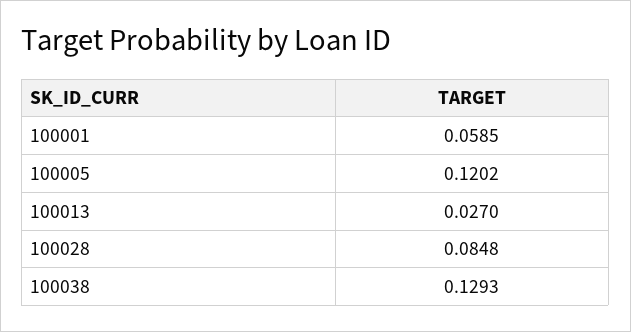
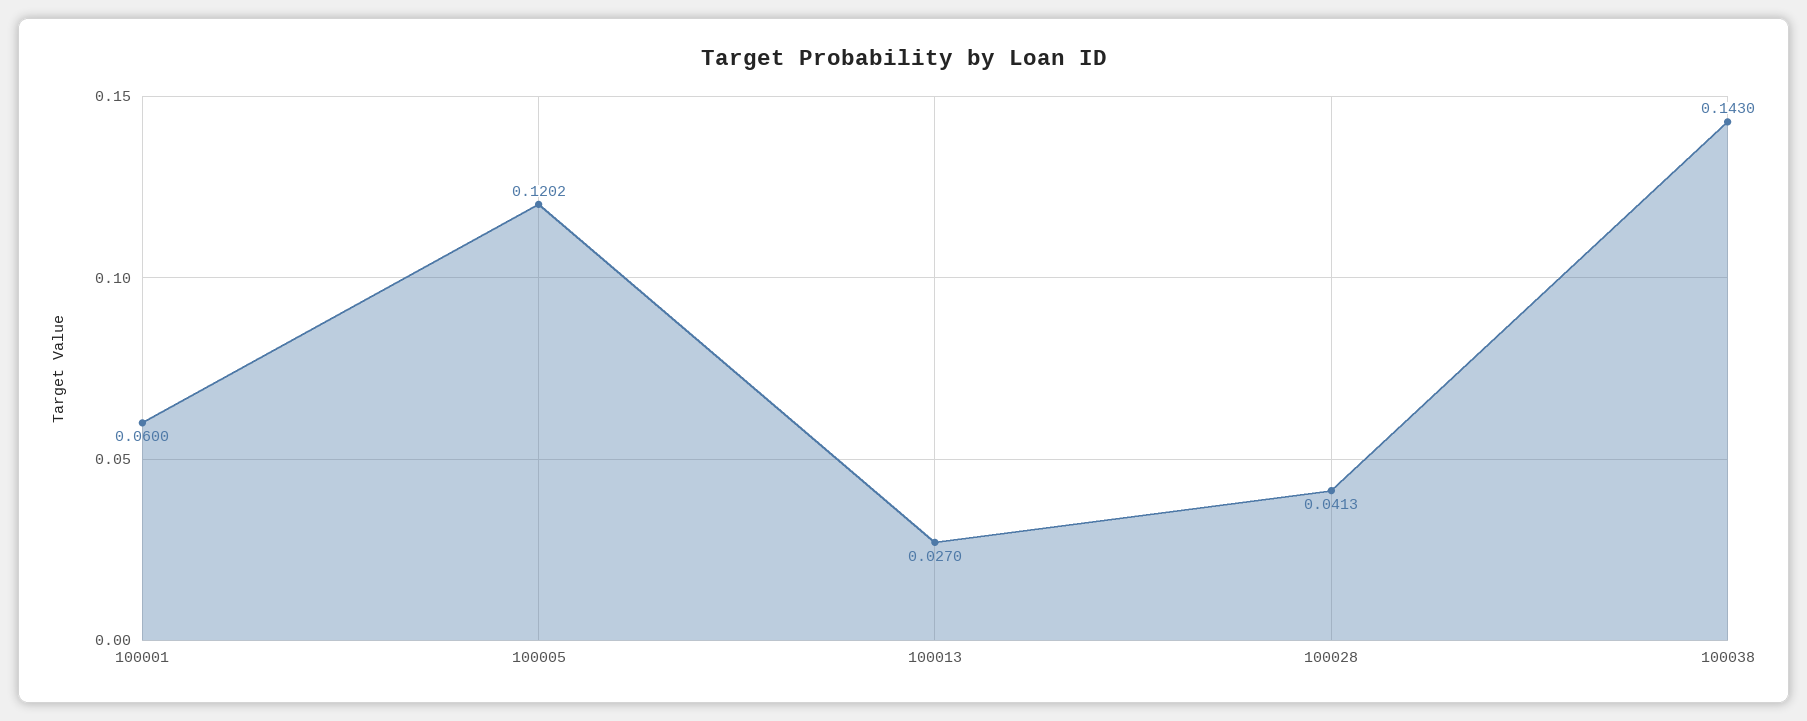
  {
-   "100001": 0.0585,
+   "100001": 0.06,
    "100005": 0.1202,
    "100013": 0.027,
-   "100028": 0.0848,
+   "100028": 0.0413,
-   "100038": 0.1293
+   "100038": 0.143
  }

